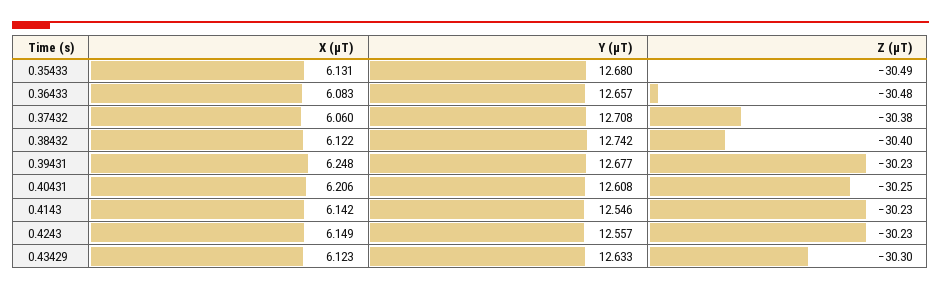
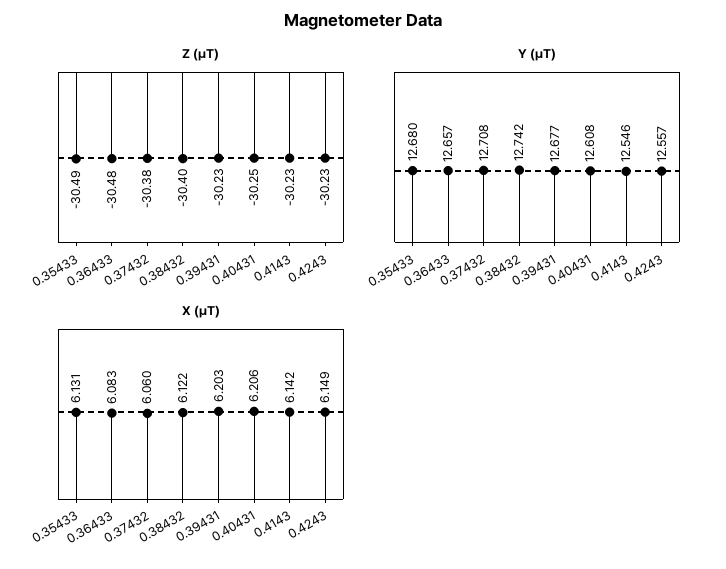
  {
    "X (µT)": {
      "0.35433": 6.131,
      "0.36433": 6.083,
      "0.37432": 6.06,
      "0.38432": 6.122,
-     "0.39431": 6.248,
+     "0.39431": 6.203,
      "0.40431": 6.206,
      "0.4143": 6.142,
-     "0.4243": 6.149,
+     "0.4243": 6.149
-     "0.43429": 6.123
    },
    "Y (µT)": {
      "0.35433": 12.68,
      "0.36433": 12.657,
      "0.37432": 12.708,
      "0.38432": 12.742,
      "0.39431": 12.677,
      "0.40431": 12.608,
      "0.4143": 12.546,
-     "0.4243": 12.557,
+     "0.4243": 12.557
-     "0.43429": 12.633
    },
    "Z (µT)": {
      "0.35433": -30.49,
      "0.36433": -30.48,
      "0.37432": -30.38,
      "0.38432": -30.4,
      "0.39431": -30.23,
      "0.40431": -30.25,
      "0.4143": -30.23,
-     "0.4243": -30.23,
+     "0.4243": -30.23
-     "0.43429": -30.3
    }
  }

